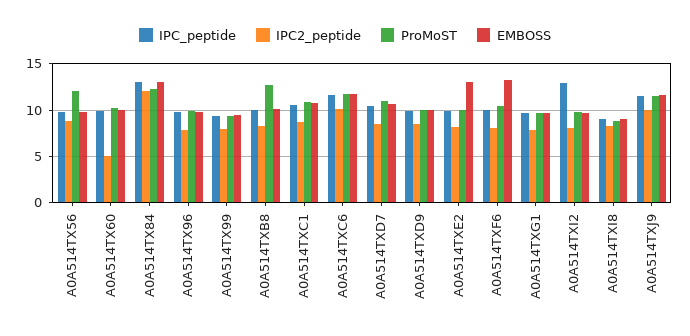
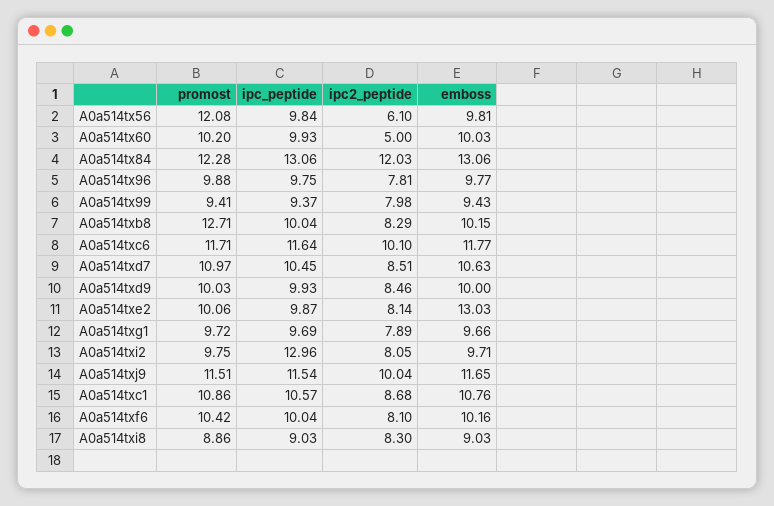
  {
    "IPC_peptide": {
      "A0A514TX56": 9.84,
      "A0A514TX60": 9.93,
      "A0A514TX84": 13.06,
      "A0A514TX96": 9.75,
      "A0A514TX99": 9.37,
      "A0A514TXB8": 10.04,
      "A0A514TXC1": 10.57,
      "A0A514TXC6": 11.64,
      "A0A514TXD7": 10.45,
      "A0A514TXD9": 9.93,
      "A0A514TXE2": 9.87,
      "A0A514TXF6": 10.04,
      "A0A514TXG1": 9.69,
      "A0A514TXI2": 12.96,
      "A0A514TXI8": 9.03,
      "A0A514TXJ9": 11.54
    },
    "IPC2_peptide": {
-     "A0A514TX56": 9,
+     "A0A514TX56": 6.1,
      "A0A514TX60": 5,
      "A0A514TX84": 12.03,
      "A0A514TX96": 7.81,
      "A0A514TX99": 7.98,
      "A0A514TXB8": 8.29,
      "A0A514TXC1": 8.68,
      "A0A514TXC6": 10.1,
      "A0A514TXD7": 8.51,
      "A0A514TXD9": 8.46,
      "A0A514TXE2": 8.14,
      "A0A514TXF6": 8.1,
      "A0A514TXG1": 7.89,
      "A0A514TXI2": 8.05,
      "A0A514TXI8": 8.3,
      "A0A514TXJ9": 10.04
    },
    "ProMoST": {
      "A0A514TX56": 12.08,
      "A0A514TX60": 10.2,
      "A0A514TX84": 12.28,
      "A0A514TX96": 9.88,
      "A0A514TX99": 9.41,
      "A0A514TXB8": 12.71,
      "A0A514TXC1": 10.86,
      "A0A514TXC6": 11.71,
      "A0A514TXD7": 10.97,
      "A0A514TXD9": 10.03,
      "A0A514TXE2": 10.06,
      "A0A514TXF6": 10.42,
      "A0A514TXG1": 9.72,
      "A0A514TXI2": 9.75,
      "A0A514TXI8": 8.86,
      "A0A514TXJ9": 11.51
    },
    "EMBOSS": {
      "A0A514TX56": 9.81,
      "A0A514TX60": 10.03,
      "A0A514TX84": 13.06,
      "A0A514TX96": 9.77,
      "A0A514TX99": 9.43,
      "A0A514TXB8": 10.15,
      "A0A514TXC1": 10.76,
      "A0A514TXC6": 11.77,
      "A0A514TXD7": 10.63,
      "A0A514TXD9": 10,
      "A0A514TXE2": 13.03,
-     "A0A514TXF6": 13,
+     "A0A514TXF6": 10.16,
      "A0A514TXG1": 9.66,
      "A0A514TXI2": 9.71,
      "A0A514TXI8": 9.03,
      "A0A514TXJ9": 11.65
    }
  }

